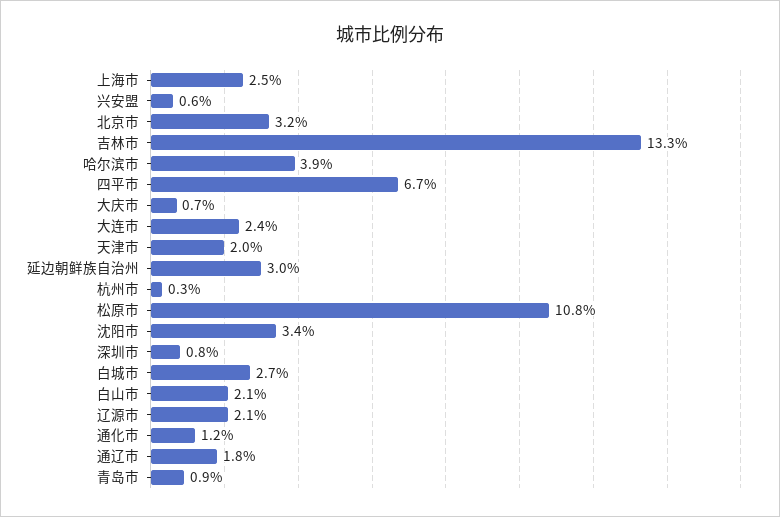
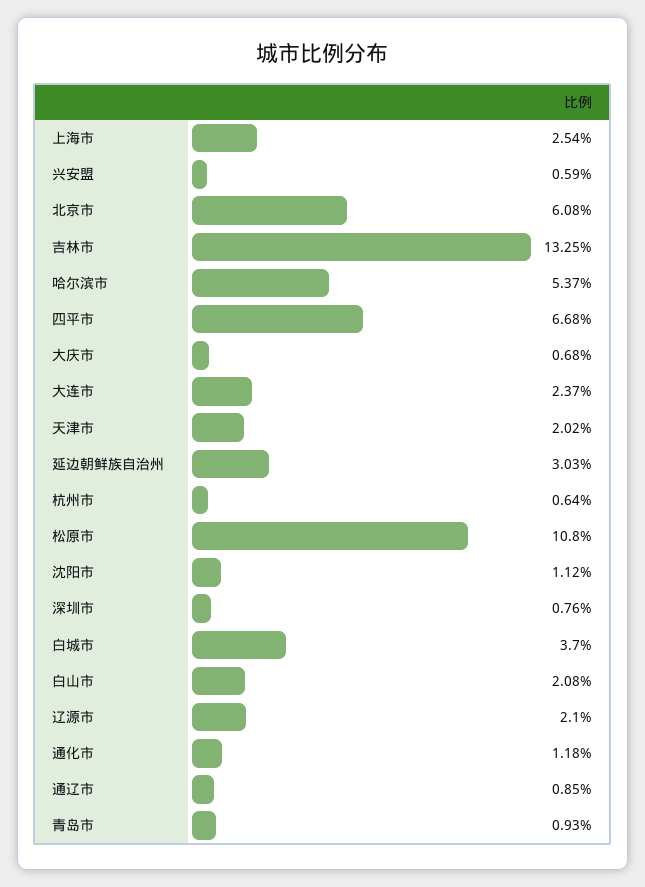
  {
    "上海市": 2.54,
    "兴安盟": 0.59,
-   "北京市": 3.2,
+   "北京市": 6.08,
    "吉林市": 13.25,
-   "哈尔滨市": 3.9,
+   "哈尔滨市": 5.37,
    "四平市": 6.68,
    "大庆市": 0.68,
    "大连市": 2.37,
    "天津市": 2.02,
    "延边朝鲜族自治州": 3.03,
-   "杭州市": 0.3,
+   "杭州市": 0.64,
    "松原市": 10.8,
-   "沈阳市": 3.4,
+   "沈阳市": 1.12,
    "深圳市": 0.76,
-   "白城市": 2.7,
+   "白城市": 3.7,
    "白山市": 2.08,
    "辽源市": 2.1,
    "通化市": 1.18,
-   "通辽市": 1.8,
+   "通辽市": 0.85,
    "青岛市": 0.93
  }

